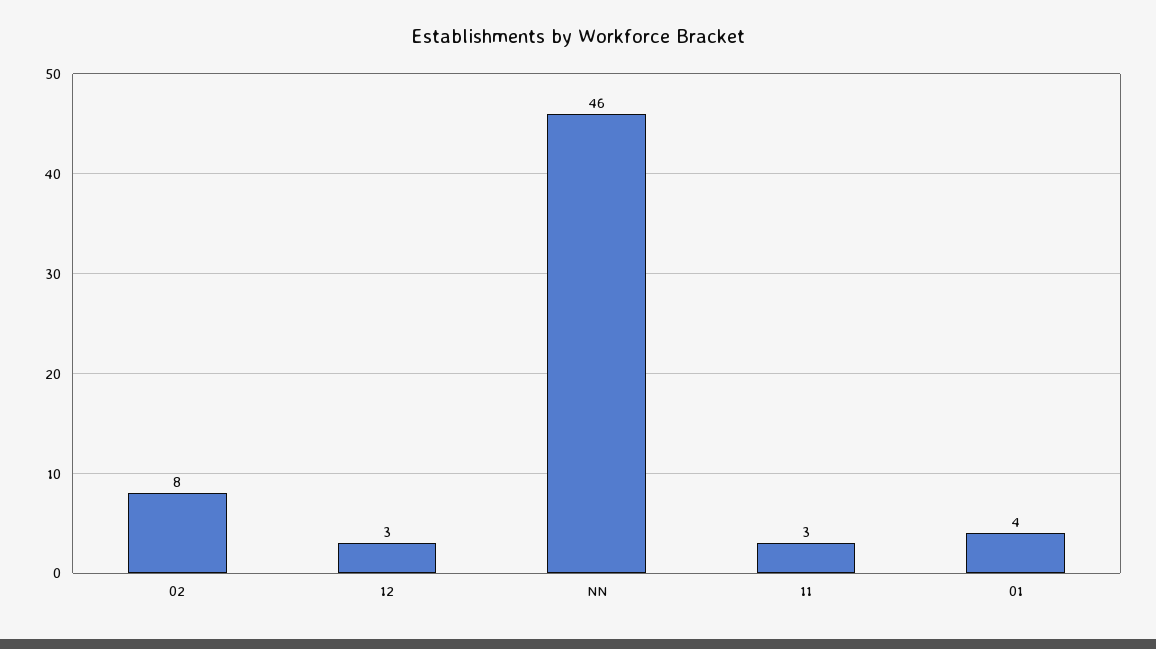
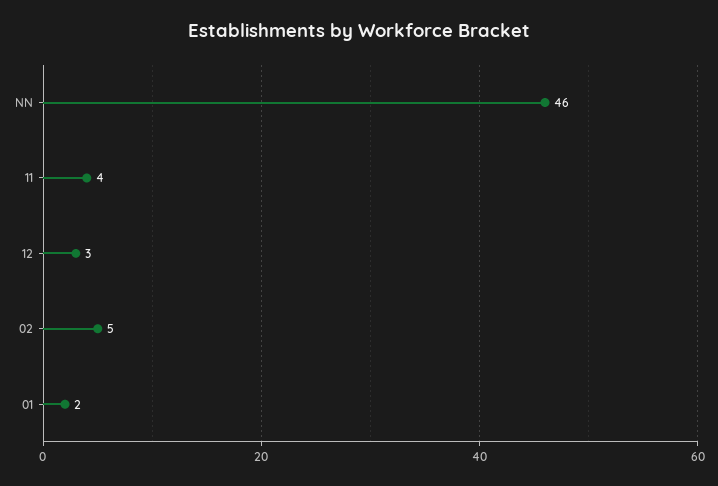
  {
-   "02": 8,
+   "02": 5,
    "12": 3,
    "NN": 46,
-   "11": 3,
+   "11": 4,
-   "01": 4
+   "01": 2
  }

